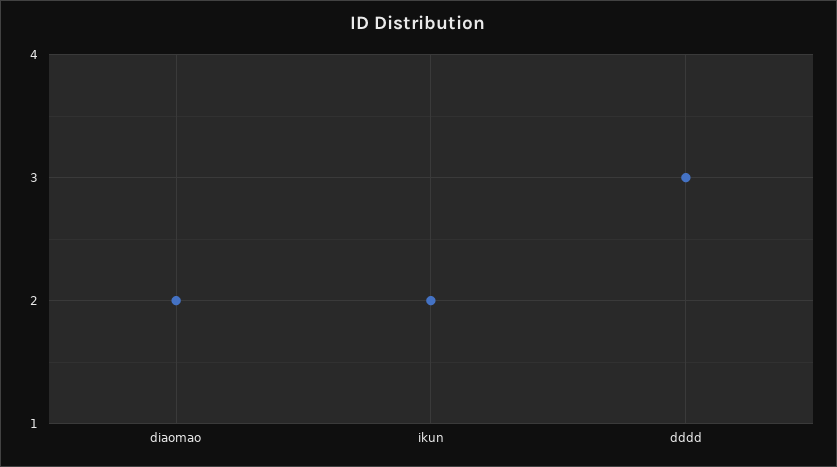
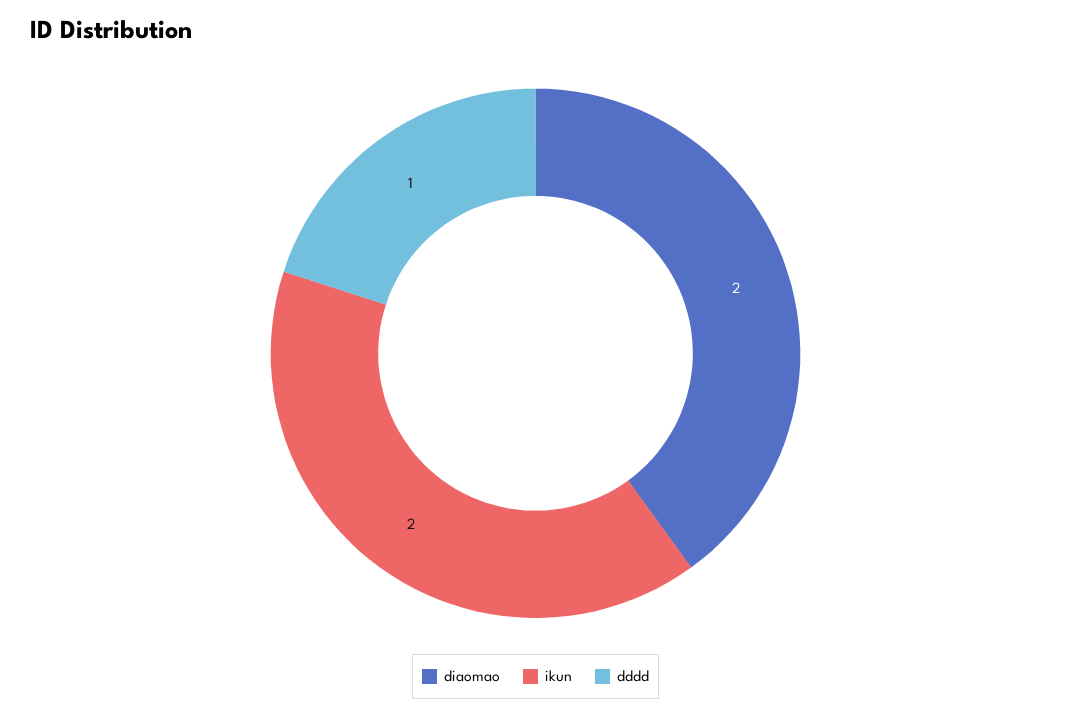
  {
    "diaomao": 2,
    "ikun": 2,
-   "dddd": 3
+   "dddd": 1
  }

